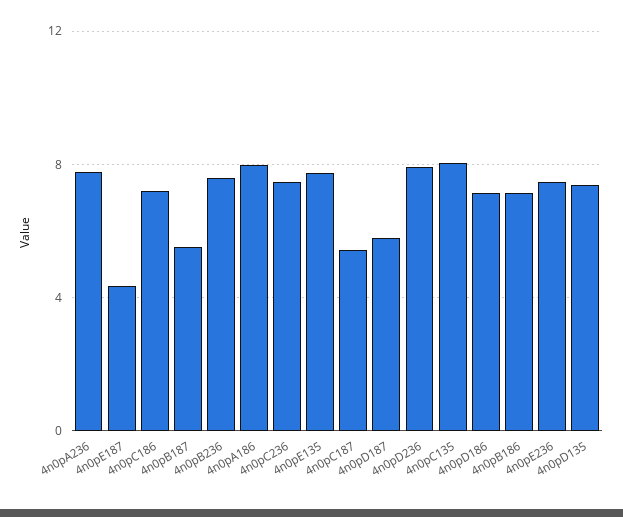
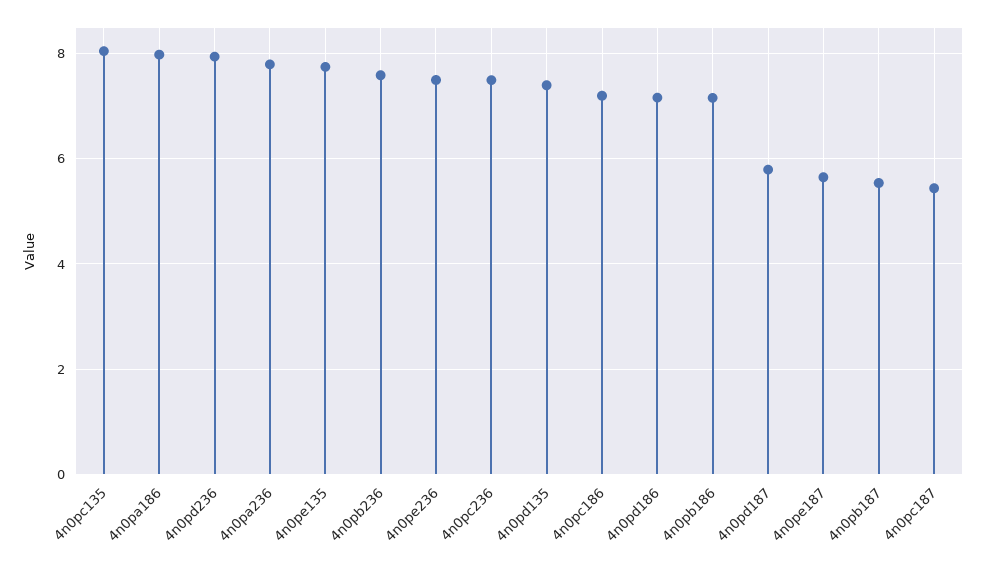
  {
    "4n0pA236": 7.8,
-   "4n0pE187": 4.5,
+   "4n0pE187": 5.6,
    "4n0pC186": 7.2,
    "4n0pB187": 5.6,
    "4n0pB236": 7.6,
    "4n0pA186": 8,
    "4n0pC236": 7.4,
    "4n0pE135": 7.8,
    "4n0pC187": 5.4,
    "4n0pD187": 5.8,
    "4n0pD236": 8,
    "4n0pC135": 8,
    "4n0pD186": 7.2,
    "4n0pB186": 7.2,
    "4n0pE236": 7.4,
    "4n0pD135": 7.4
  }

